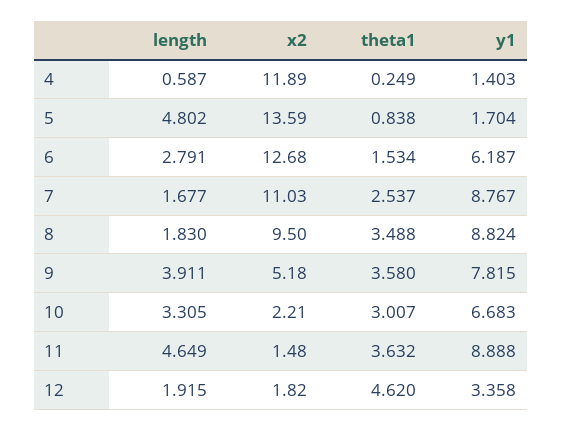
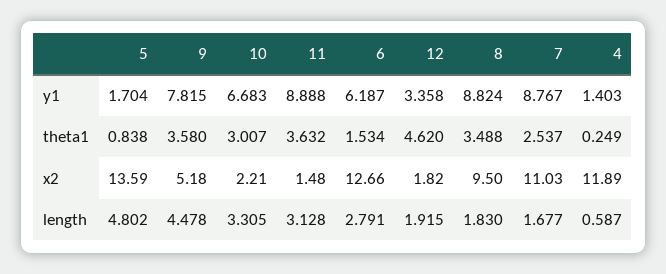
  {
    "length": {
      "4": 0.587,
      "5": 4.802,
      "6": 2.791,
      "7": 1.677,
      "8": 1.83,
-     "9": 3.911,
+     "9": 4.478,
      "10": 3.305,
-     "11": 4.649,
+     "11": 3.128,
      "12": 1.915
    },
    "x2": {
      "4": 11.89,
      "5": 13.59,
-     "6": 12.68,
+     "6": 12.66,
      "7": 11.03,
      "8": 9.5,
      "9": 5.18,
      "10": 2.21,
      "11": 1.48,
      "12": 1.82
    },
    "theta1": {
      "4": 0.249,
      "5": 0.838,
      "6": 1.534,
      "7": 2.537,
      "8": 3.488,
      "9": 3.58,
      "10": 3.007,
      "11": 3.632,
      "12": 4.62
    },
    "y1": {
      "4": 1.403,
      "5": 1.704,
      "6": 6.187,
      "7": 8.767,
      "8": 8.824,
      "9": 7.815,
      "10": 6.683,
      "11": 8.888,
      "12": 3.358
    }
  }

